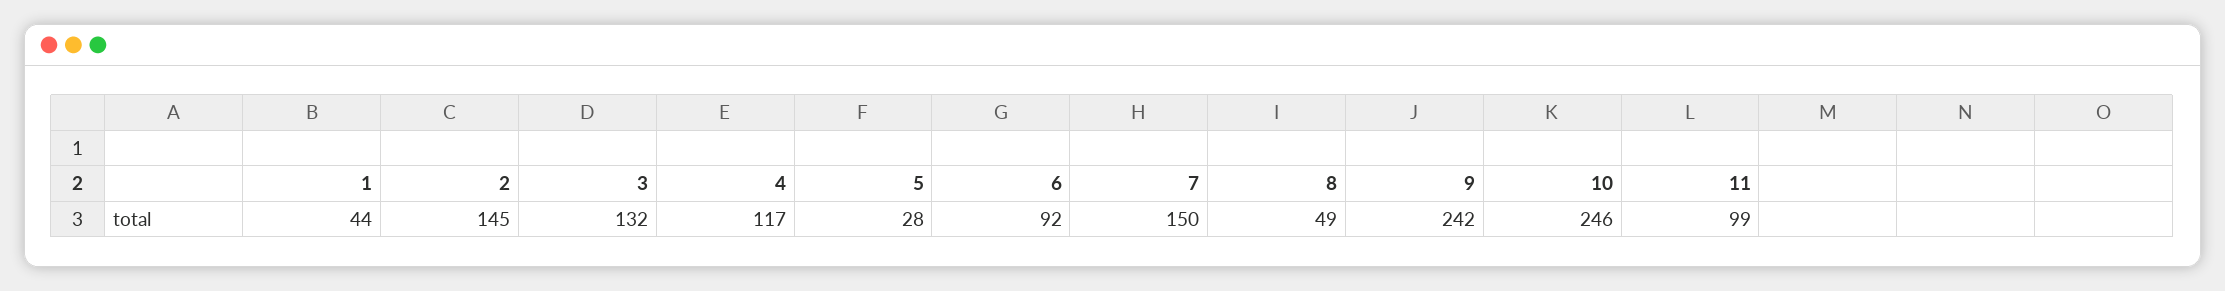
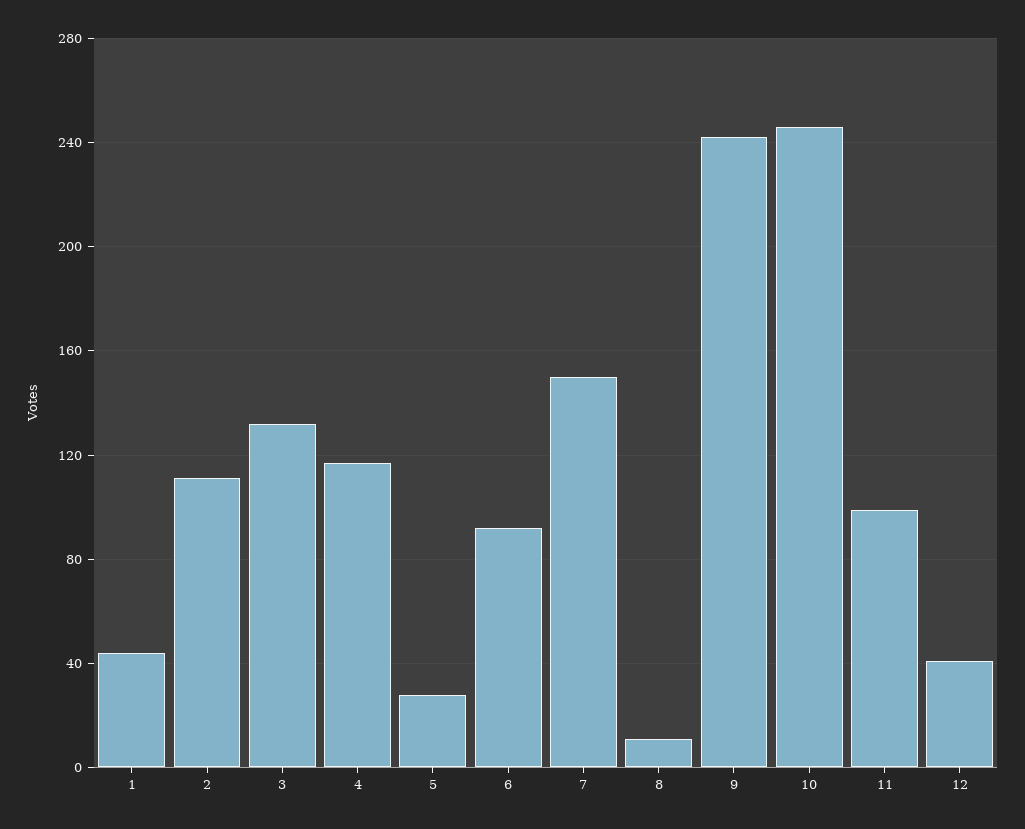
  {
    "1": 44,
-   "2": 145,
+   "2": 110,
    "3": 132,
    "4": 117,
    "5": 28,
    "6": 92,
    "7": 150,
-   "8": 49,
+   "8": 10,
    "9": 242,
    "10": 246,
-   "11": 99
+   "11": 99,
+   "12": 40
  }

